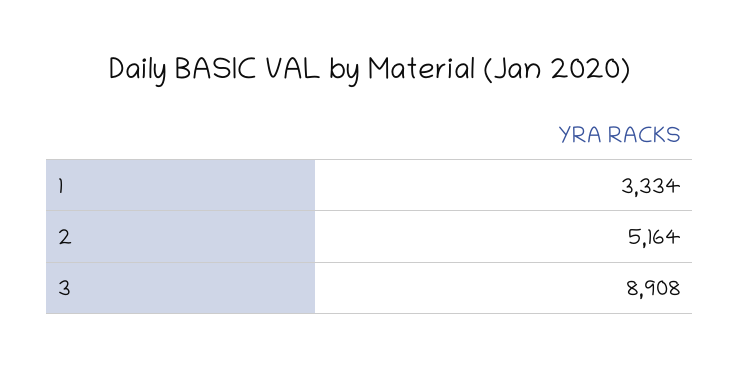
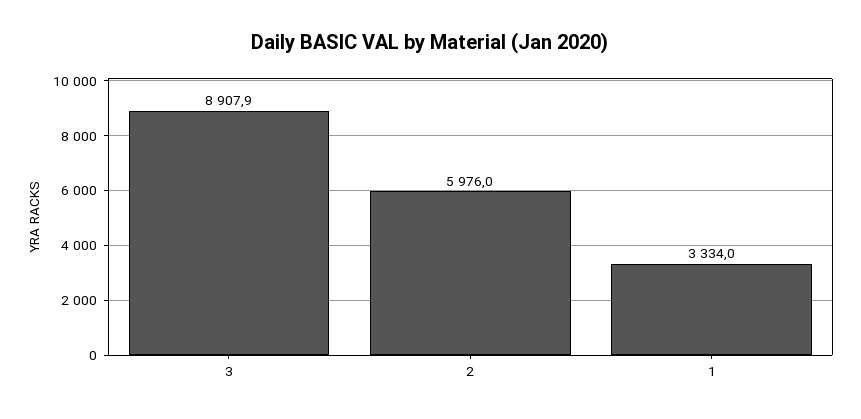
  {
    "1": 3334,
-   "2": 5164,
+   "2": 5976,
    "3": 8907.9
  }

